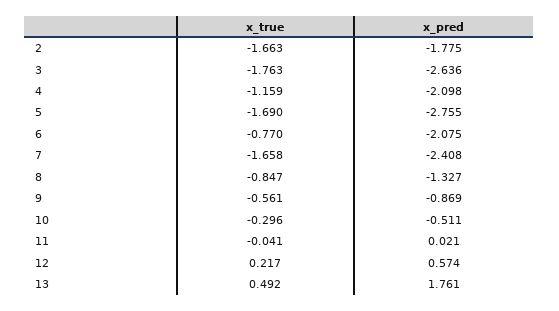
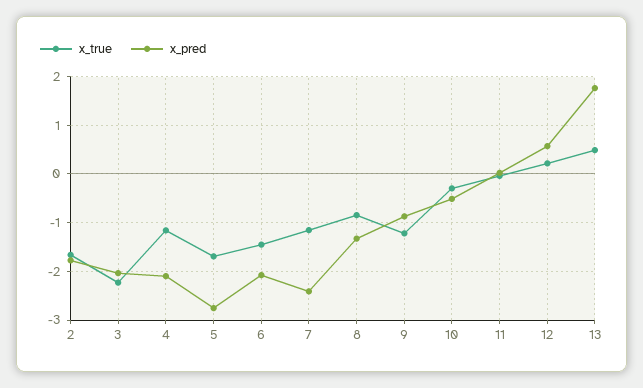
  {
    "x_true": {
      "2": -1.663,
-     "3": -1.763,
+     "3": -2.2,
      "4": -1.159,
      "5": -1.69,
-     "6": -0.77,
+     "6": -1.4,
-     "7": -1.658,
+     "7": -1.2,
      "8": -0.847,
-     "9": -0.561,
+     "9": -1.2,
      "10": -0.296,
      "11": -0.041,
      "12": 0.217,
      "13": 0.492
    },
    "x_pred": {
      "2": -1.775,
-     "3": -2.636,
+     "3": -2,
      "4": -2.098,
      "5": -2.755,
      "6": -2.075,
      "7": -2.408,
      "8": -1.327,
      "9": -0.869,
      "10": -0.511,
      "11": 0.021,
      "12": 0.574,
      "13": 1.761
    }
  }

